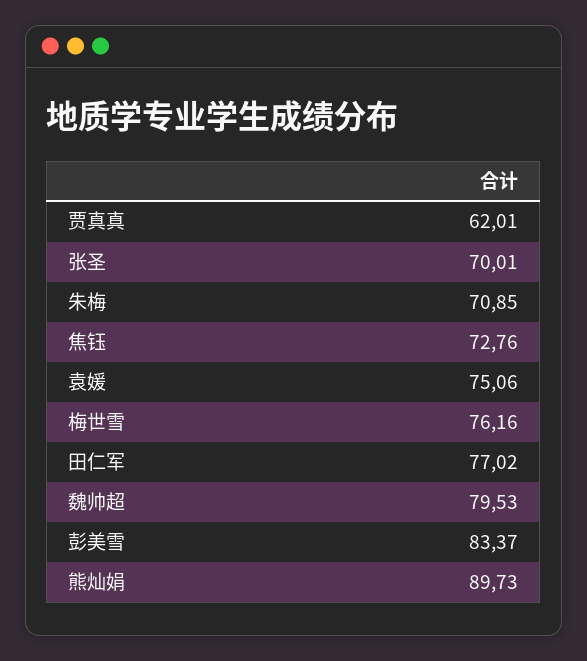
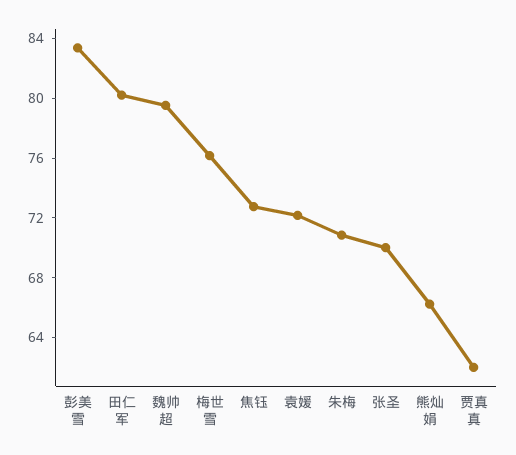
  {
    "贾真真": 62.01,
    "张圣": 70.01,
    "朱梅": 70.85,
    "焦钰": 72.76,
-   "袁媛": 75.06,
+   "袁媛": 72,
    "梅世雪": 76.16,
-   "田仁军": 77.02,
+   "田仁军": 80,
    "魏帅超": 79.53,
    "彭美雪": 83.37,
-   "熊灿娟": 89.73
+   "熊灿娟": 66
  }

